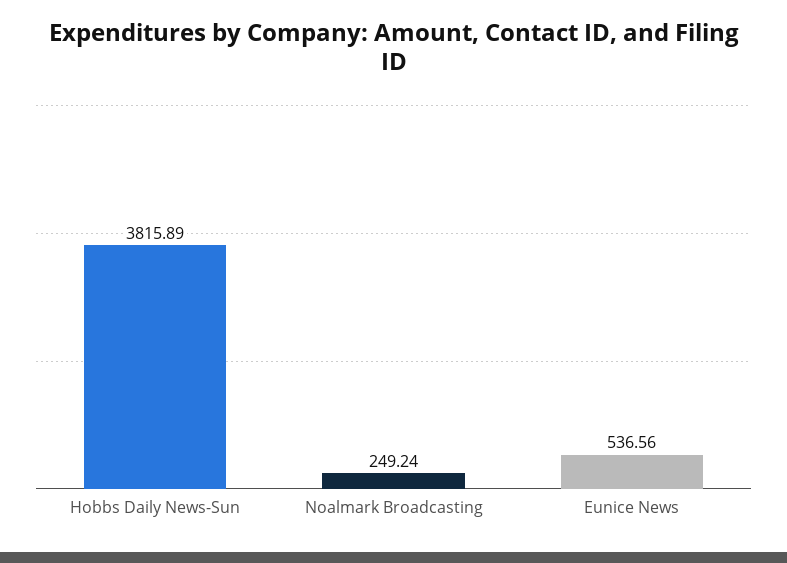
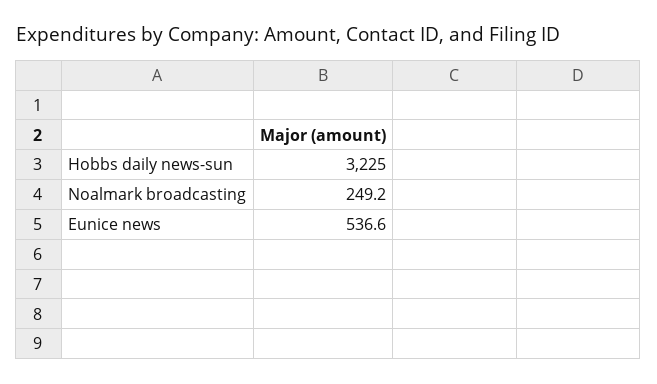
  {
-   "Hobbs Daily News-Sun": 3815.89,
+   "Hobbs Daily News-Sun": 3225,
    "Noalmark Broadcasting": 249.24,
    "Eunice News": 536.56
  }

